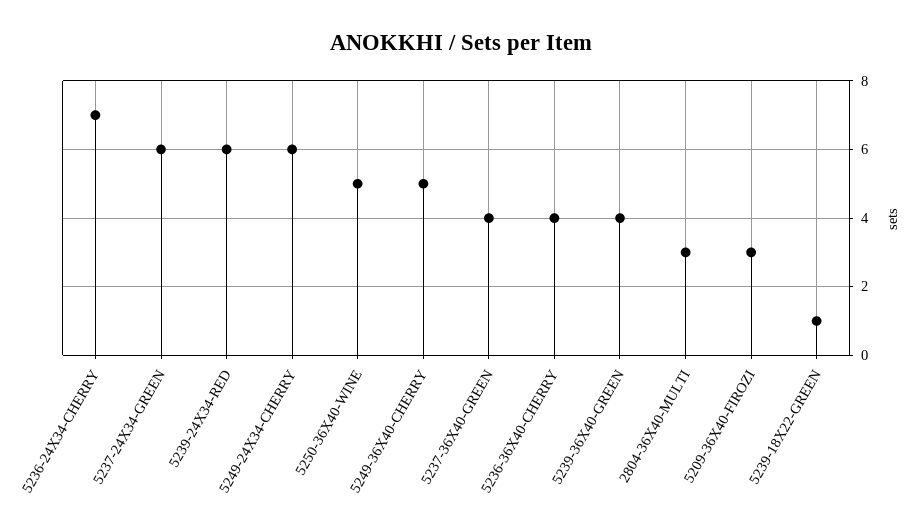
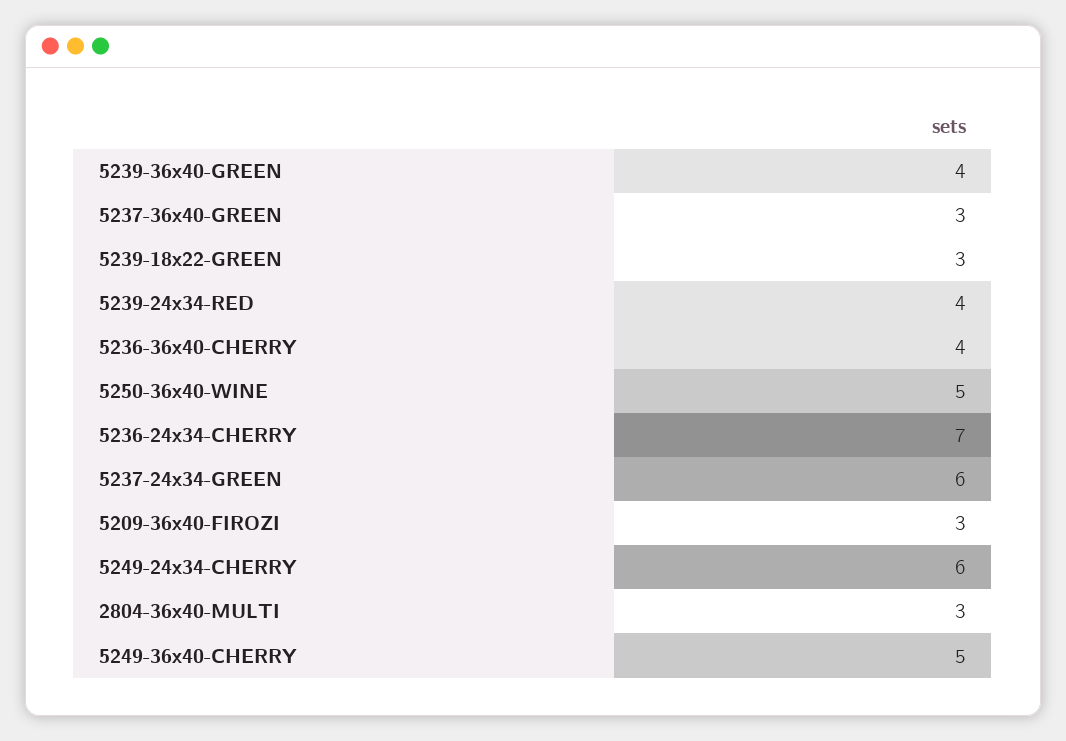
  {
    "5236-24X34-CHERRY": 7,
    "5237-24X34-GREEN": 6,
-   "5239-24X34-RED": 6,
+   "5239-24X34-RED": 4,
    "5249-24X34-CHERRY": 6,
    "5250-36X40-WINE": 5,
    "5249-36X40-CHERRY": 5,
-   "5237-36X40-GREEN": 4,
+   "5237-36X40-GREEN": 3,
    "5236-36X40-CHERRY": 4,
    "5239-36X40-GREEN": 4,
    "2804-36X40-MULTI": 3,
    "5209-36X40-FIROZI": 3,
-   "5239-18X22-GREEN": 1
+   "5239-18X22-GREEN": 3
  }

